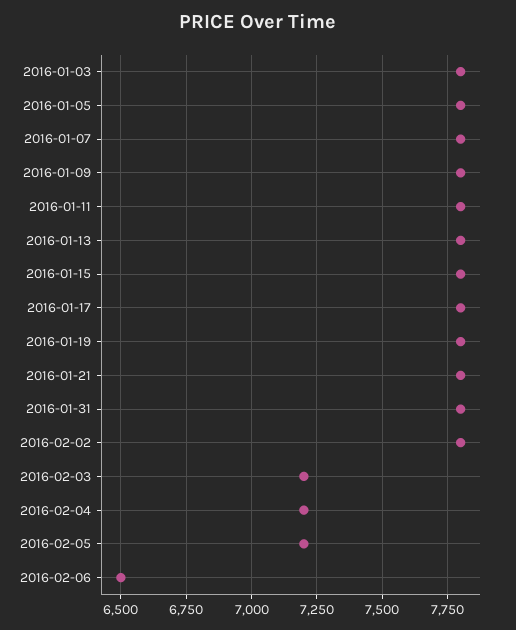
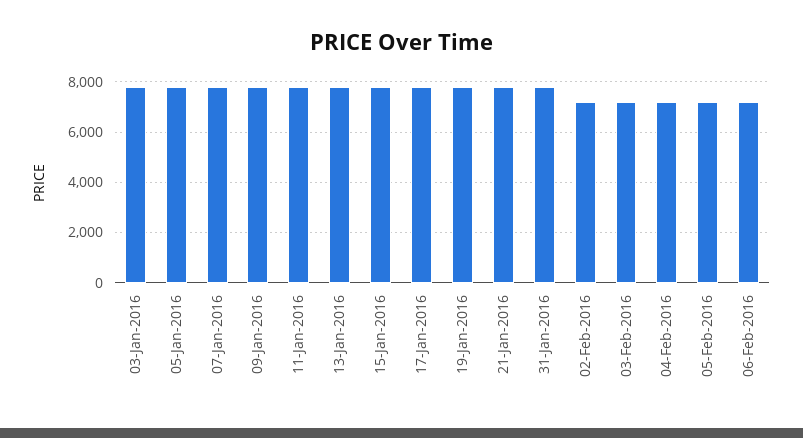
  {
    "2016-01-03": 7800,
    "2016-01-05": 7800,
    "2016-01-07": 7800,
    "2016-01-09": 7800,
    "2016-01-11": 7800,
    "2016-01-13": 7800,
    "2016-01-15": 7800,
    "2016-01-17": 7800,
    "2016-01-19": 7800,
    "2016-01-21": 7800,
    "2016-01-31": 7800,
-   "2016-02-02": 7800,
+   "2016-02-02": 7250,
    "2016-02-03": 7200,
    "2016-02-04": 7200,
    "2016-02-05": 7200,
-   "2016-02-06": 6500
+   "2016-02-06": 7250
  }

